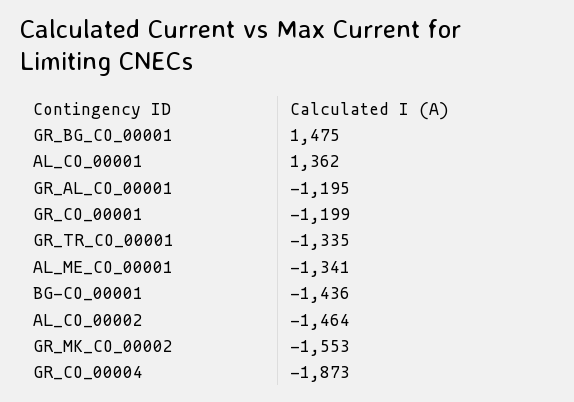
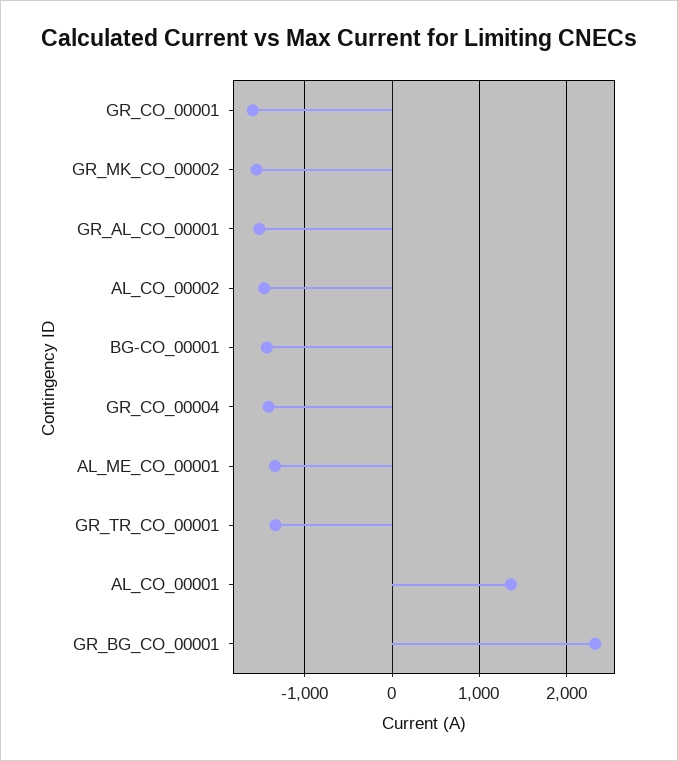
  {
-   "GR_BG_CO_00001": 1475,
+   "GR_BG_CO_00001": 2300,
    "AL_CO_00001": 1362,
-   "GR_AL_CO_00001": -1195,
+   "GR_AL_CO_00001": -1500,
-   "GR_CO_00001": -1199,
+   "GR_CO_00001": -1600,
    "GR_TR_CO_00001": -1335,
    "AL_ME_CO_00001": -1341,
    "BG-CO_00001": -1436,
    "AL_CO_00002": -1464,
    "GR_MK_CO_00002": -1553,
-   "GR_CO_00004": -1873
+   "GR_CO_00004": -1400
  }

